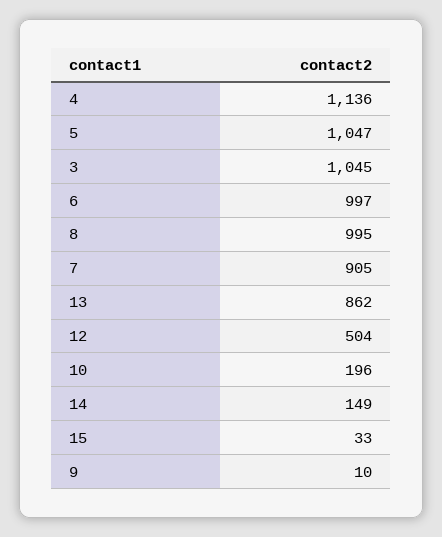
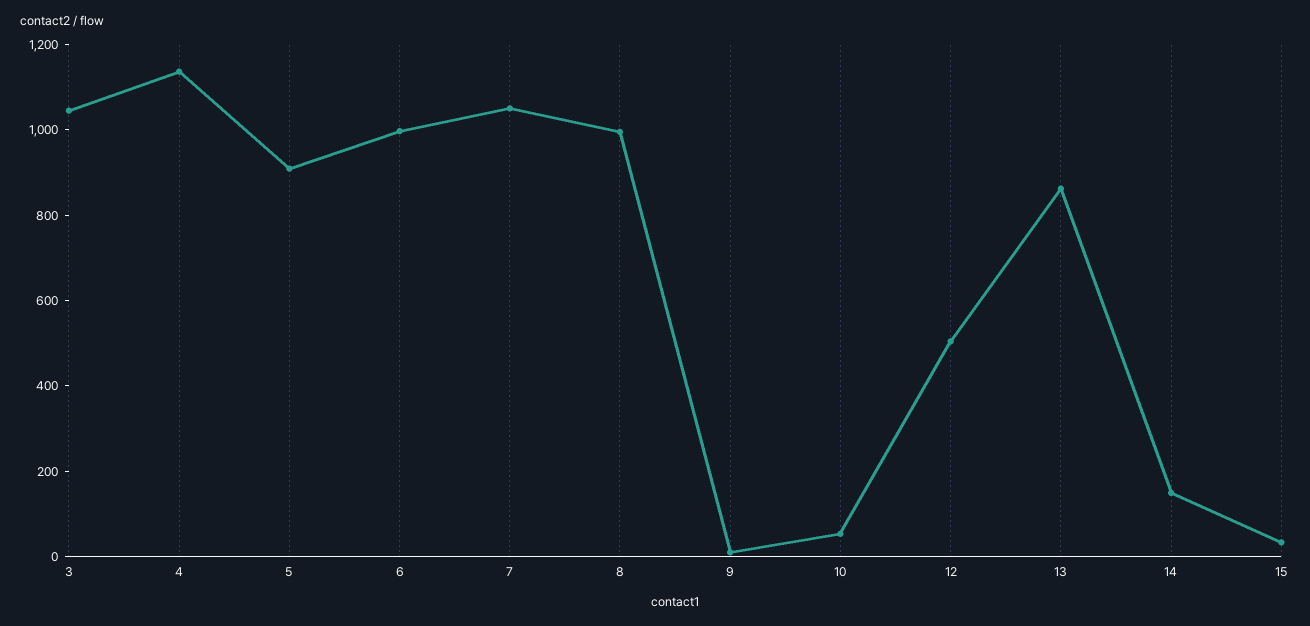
  {
    "4": 1136,
-   "5": 1047,
+   "5": 900,
    "3": 1045,
    "6": 997,
    "8": 995,
-   "7": 905,
+   "7": 1050,
    "13": 862,
    "12": 504,
-   "10": 196,
+   "10": 50,
    "14": 149,
    "15": 33,
    "9": 10
  }

